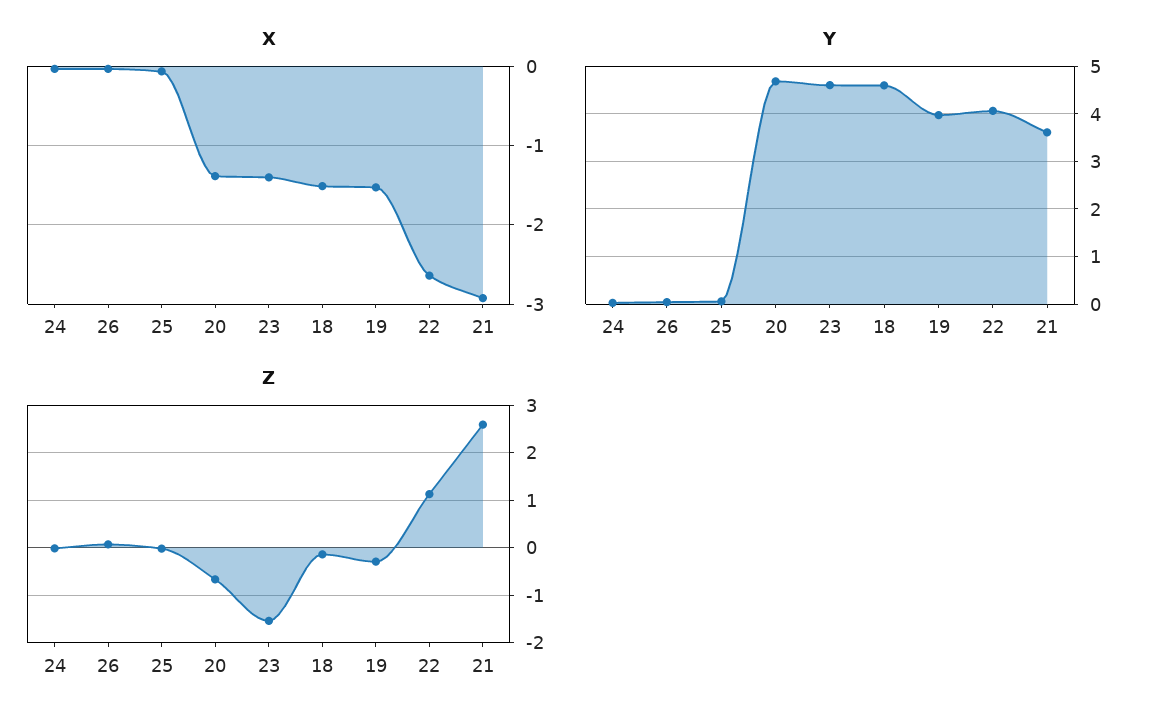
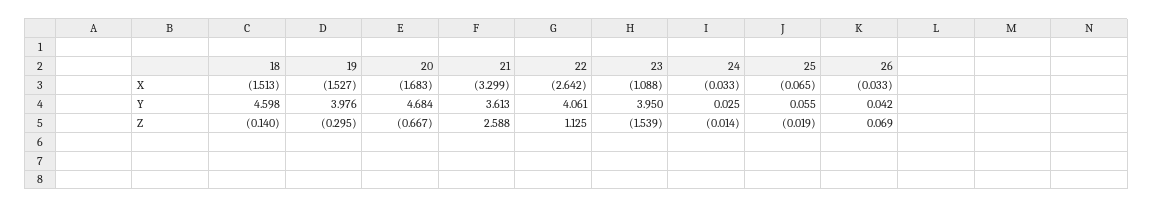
  {
    "X": {
      "24": -0.033,
      "26": -0.033,
      "25": -0.065,
-     "20": -1.4,
+     "20": -1.683,
-     "23": -1.4,
+     "23": -1.088,
      "18": -1.513,
      "19": -1.527,
      "22": -2.642,
-     "21": -2.9
+     "21": -3.299
    },
    "Y": {
      "24": 0.025,
      "26": 0.042,
      "25": 0.055,
      "20": 4.684,
-     "23": 4.6,
+     "23": 3.95,
      "18": 4.598,
      "19": 3.976,
      "22": 4.061,
      "21": 3.613
    },
    "Z": {
      "24": -0.014,
      "26": 0.069,
      "25": -0.019,
      "20": -0.667,
      "23": -1.539,
      "18": -0.14,
      "19": -0.295,
      "22": 1.125,
      "21": 2.588
    }
  }

